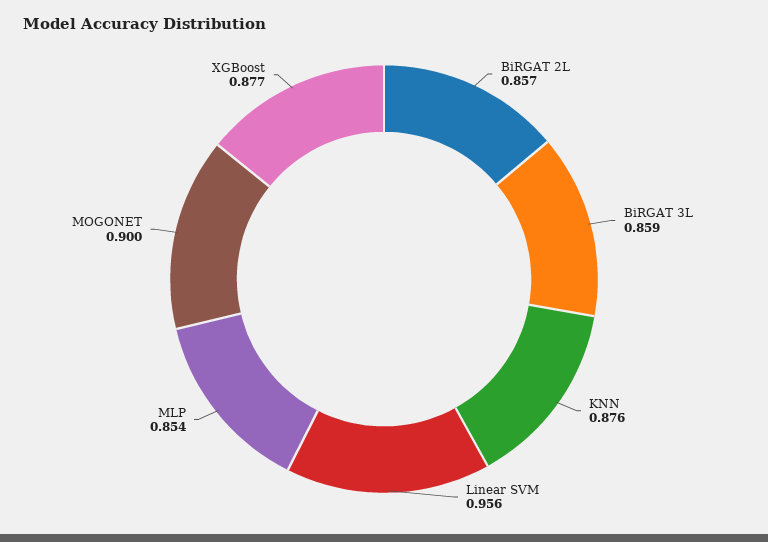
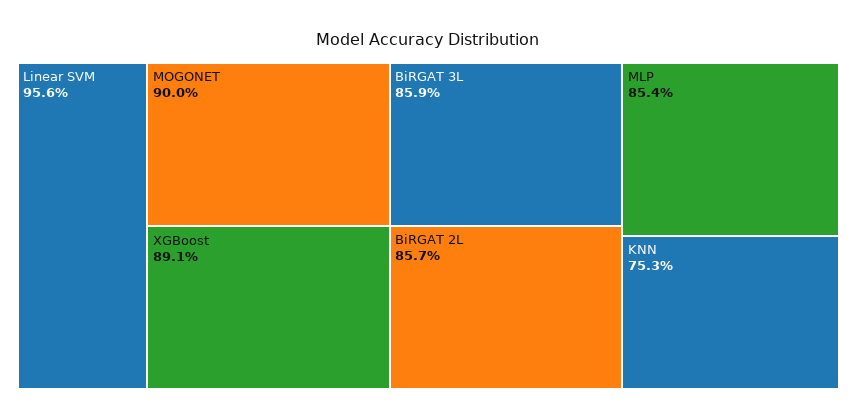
  {
    "BiRGAT 2L": 0.857,
    "BiRGAT 3L": 0.859,
-   "KNN": 0.876,
+   "KNN": 0.753,
    "Linear SVM": 0.956,
    "MLP": 0.854,
    "MOGONET": 0.9,
-   "XGBoost": 0.877
+   "XGBoost": 0.891
  }

